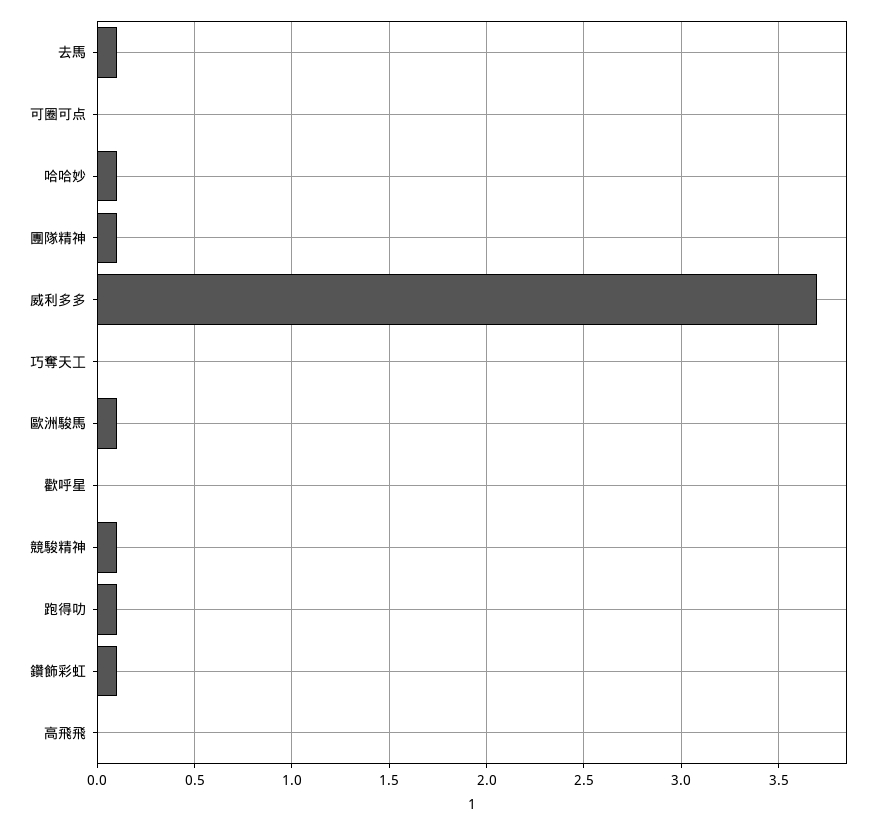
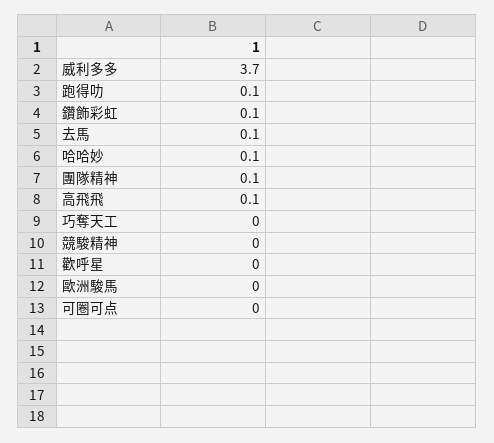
  {
    "去馬": 0.1,
    "可圈可点": 0,
    "哈哈妙": 0.1,
    "團隊精神": 0.1,
    "威利多多": 3.7,
    "巧奪天工": 0,
-   "歐洲駿馬": 0.1,
+   "歐洲駿馬": 0,
    "歡呼星": 0,
-   "競駿精神": 0.1,
+   "競駿精神": 0,
    "跑得叻": 0.1,
    "鑽飾彩虹": 0.1,
-   "高飛飛": 0
+   "高飛飛": 0.1
  }

